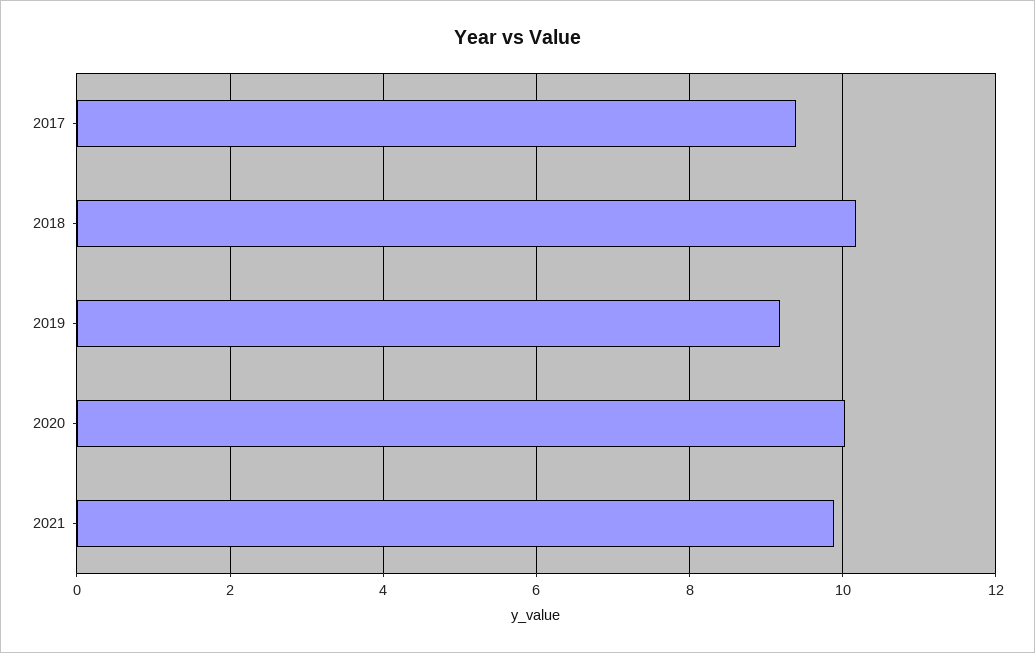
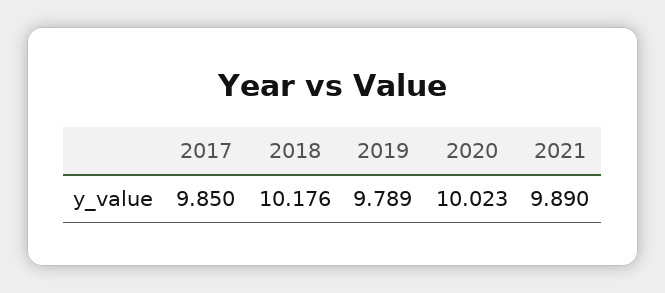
  {
-   "2017": 9.4,
+   "2017": 9.85,
    "2018": 10.176,
-   "2019": 9.2,
+   "2019": 9.789,
    "2020": 10.023,
    "2021": 9.89
  }

